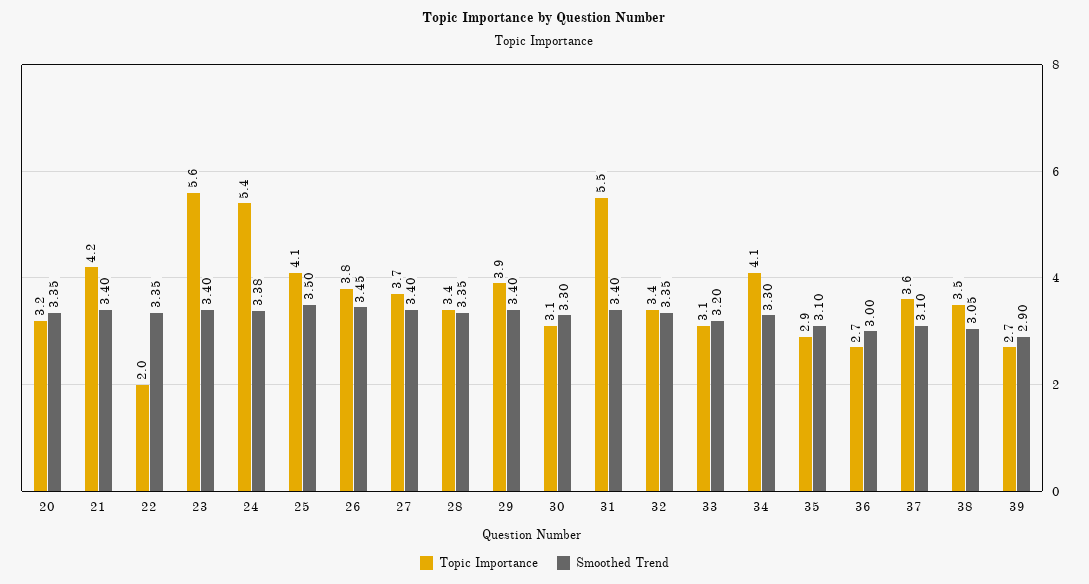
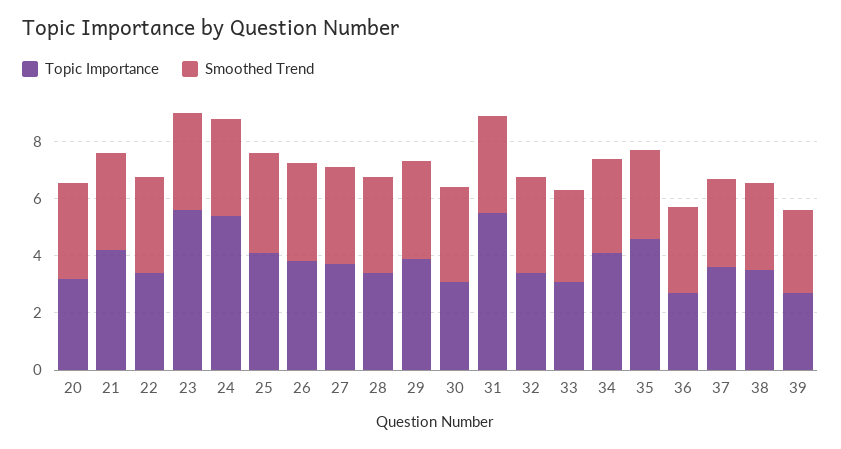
  {
    "Topic Importance": {
      "20": 3.2,
      "21": 4.2,
-     "22": 2,
+     "22": 3.5,
      "23": 5.6,
      "24": 5.4,
      "25": 4.1,
      "26": 3.8,
      "27": 3.7,
      "28": 3.4,
      "29": 3.9,
      "30": 3.1,
      "31": 5.5,
      "32": 3.4,
      "33": 3.1,
      "34": 4.1,
-     "35": 2.9,
+     "35": 4.5,
      "36": 2.7,
      "37": 3.6,
      "38": 3.5,
      "39": 2.7
    },
    "Smoothed Trend": {
      "20": 3.35,
      "21": 3.4,
      "22": 3.35,
      "23": 3.4,
      "24": 3.38,
      "25": 3.5,
      "26": 3.45,
      "27": 3.4,
      "28": 3.35,
      "29": 3.4,
      "30": 3.3,
      "31": 3.4,
      "32": 3.35,
      "33": 3.2,
      "34": 3.3,
      "35": 3.1,
      "36": 3,
      "37": 3.1,
      "38": 3.05,
      "39": 2.9
    }
  }

